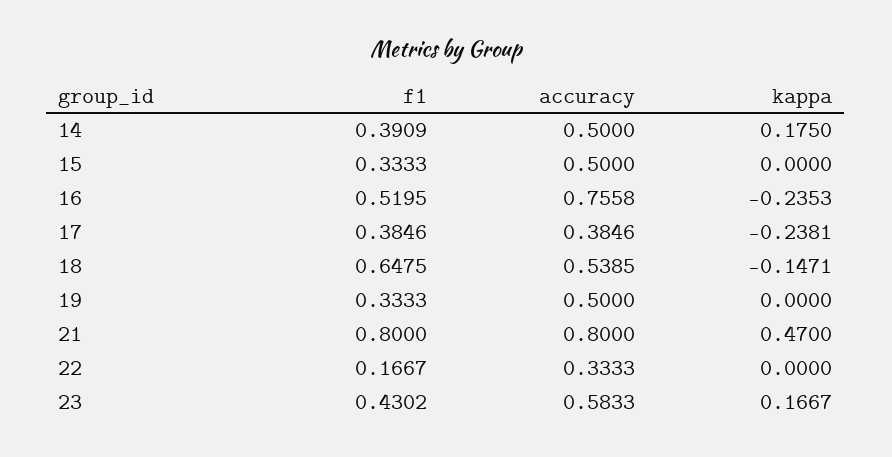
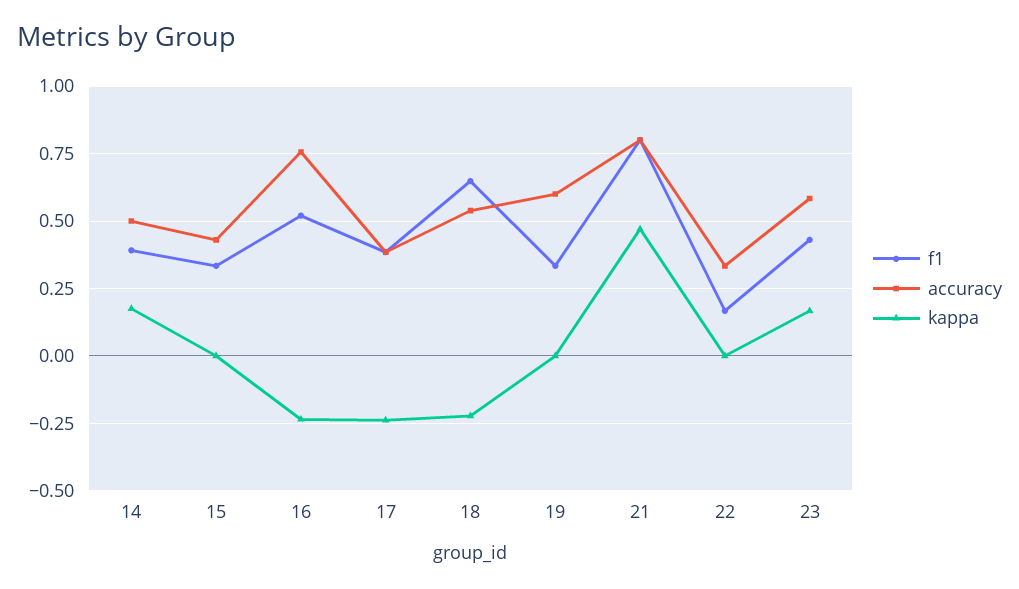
  {
    "f1": {
      "14": 0.3909,
      "15": 0.3333,
      "16": 0.5195,
      "17": 0.3846,
      "18": 0.6475,
      "19": 0.3333,
      "21": 0.8,
      "22": 0.1667,
      "23": 0.4302
    },
    "accuracy": {
      "14": 0.5,
-     "15": 0.5,
+     "15": 0.425,
      "16": 0.7558,
      "17": 0.3846,
      "18": 0.5385,
-     "19": 0.5,
+     "19": 0.6,
      "21": 0.8,
      "22": 0.3333,
      "23": 0.5833
    },
    "kappa": {
      "14": 0.175,
      "15": 0,
      "16": -0.2353,
      "17": -0.2381,
-     "18": -0.1471,
+     "18": -0.225,
      "19": 0,
      "21": 0.47,
      "22": 0,
      "23": 0.1667
    }
  }

